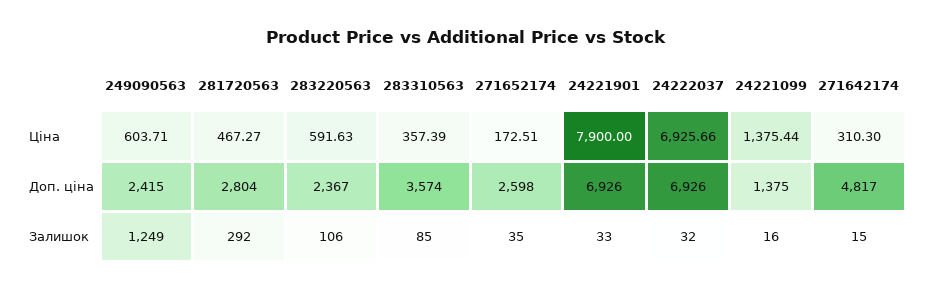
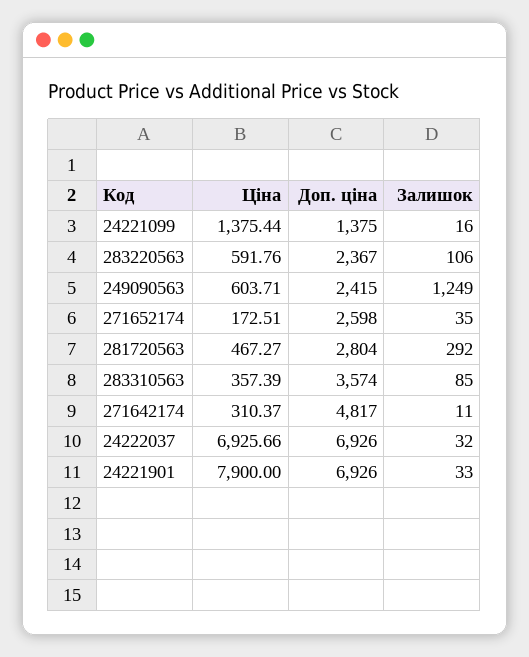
  {
    "249090563": {
      "Ціна": 603.71,
      "Доп. ціна": 2415,
      "Залишок": 1249
    },
    "281720563": {
      "Ціна": 467.27,
      "Доп. ціна": 2804,
      "Залишок": 292
    },
    "283220563": {
-     "Ціна": 591.63,
+     "Ціна": 591.76,
      "Доп. ціна": 2367,
      "Залишок": 106
    },
    "283310563": {
      "Ціна": 357.39,
      "Доп. ціна": 3574,
      "Залишок": 85
    },
    "271652174": {
      "Ціна": 172.51,
      "Доп. ціна": 2598,
      "Залишок": 35
    },
    "24221901": {
      "Ціна": 7900,
      "Доп. ціна": 6926,
      "Залишок": 33
    },
    "24222037": {
      "Ціна": 6925.66,
      "Доп. ціна": 6926,
      "Залишок": 32
    },
    "24221099": {
      "Ціна": 1375.44,
      "Доп. ціна": 1375,
      "Залишок": 16
    },
    "271642174": {
-     "Ціна": 310.3,
+     "Ціна": 310.37,
      "Доп. ціна": 4817,
-     "Залишок": 15
+     "Залишок": 11
    }
  }

